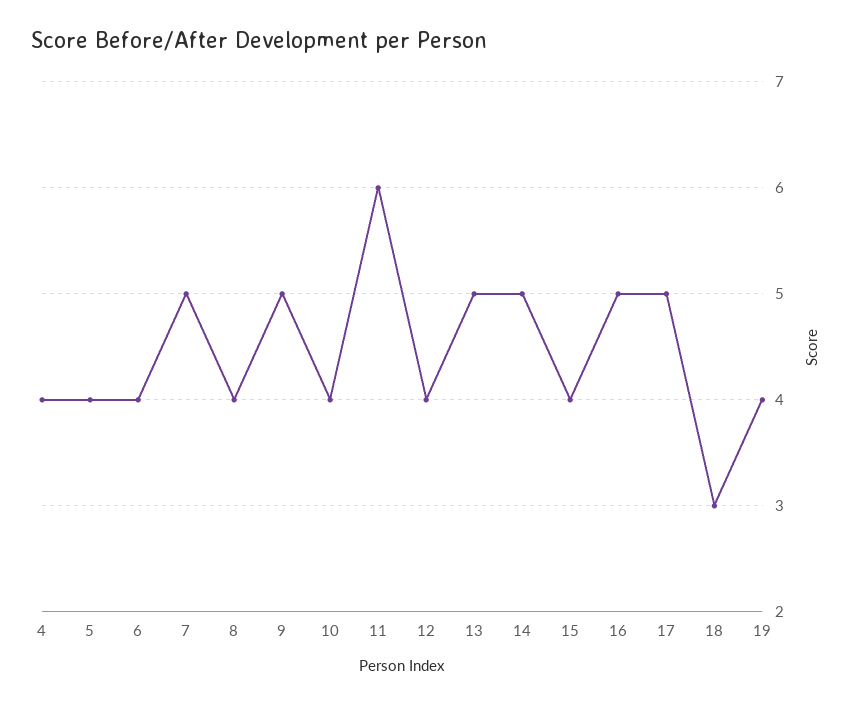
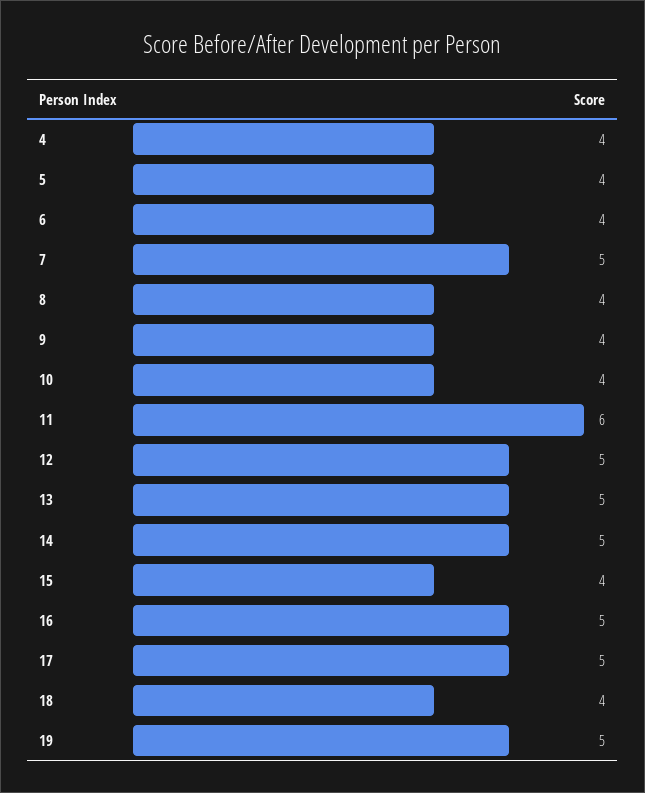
  {
    "4": 4,
    "5": 4,
    "6": 4,
    "7": 5,
    "8": 4,
-   "9": 5,
+   "9": 4,
    "10": 4,
    "11": 6,
-   "12": 4,
+   "12": 5,
    "13": 5,
    "14": 5,
    "15": 4,
    "16": 5,
    "17": 5,
-   "18": 3,
+   "18": 4,
-   "19": 4
+   "19": 5
  }

